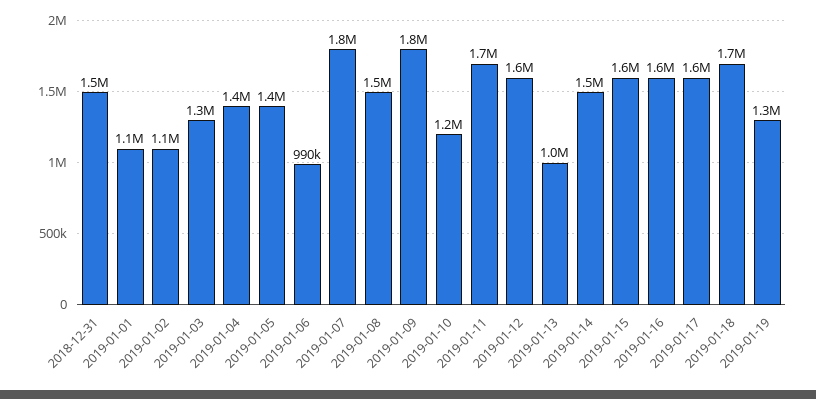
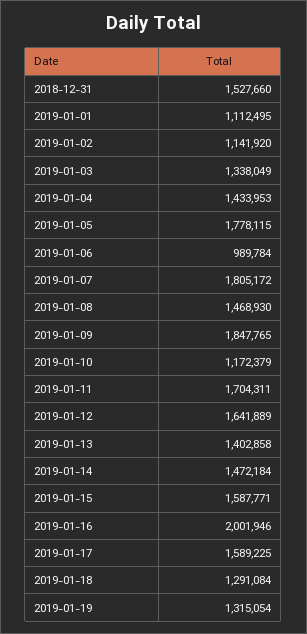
  {
    "2018-12-31": 1527660,
    "2019-01-01": 1112495,
    "2019-01-02": 1141920,
    "2019-01-03": 1338049,
    "2019-01-04": 1433953,
-   "2019-01-05": 1400000,
+   "2019-01-05": 1778115,
    "2019-01-06": 989784,
    "2019-01-07": 1805172,
    "2019-01-08": 1468930,
    "2019-01-09": 1847765,
    "2019-01-10": 1172379,
    "2019-01-11": 1704311,
    "2019-01-12": 1641889,
-   "2019-01-13": 1000000,
+   "2019-01-13": 1402858,
    "2019-01-14": 1472184,
    "2019-01-15": 1587771,
-   "2019-01-16": 1600000,
+   "2019-01-16": 2001946,
    "2019-01-17": 1589225,
-   "2019-01-18": 1700000,
+   "2019-01-18": 1291084,
    "2019-01-19": 1315054
  }

